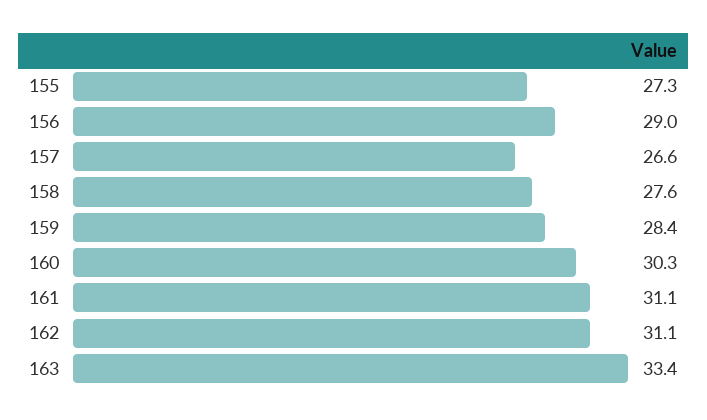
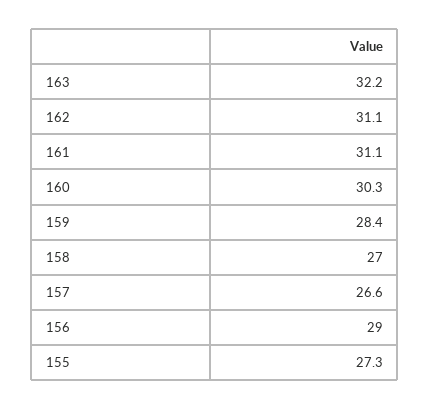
  {
    "155": 27.3,
    "156": 29,
    "157": 26.6,
-   "158": 27.6,
+   "158": 27,
    "159": 28.4,
    "160": 30.3,
    "161": 31.1,
    "162": 31.1,
-   "163": 33.4
+   "163": 32.2
  }

